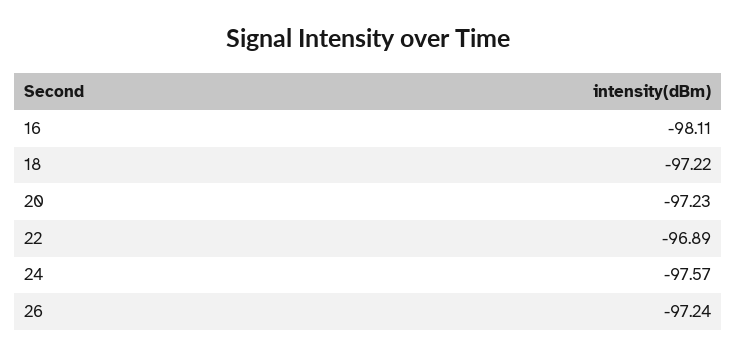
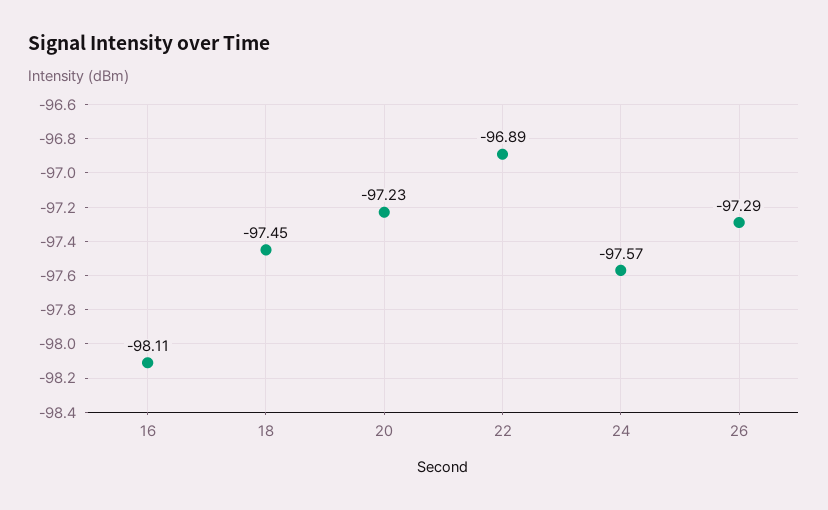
  {
    "16": -98.11,
-   "18": -97.22,
+   "18": -97.45,
    "20": -97.23,
    "22": -96.89,
    "24": -97.57,
-   "26": -97.24
+   "26": -97.29
  }

